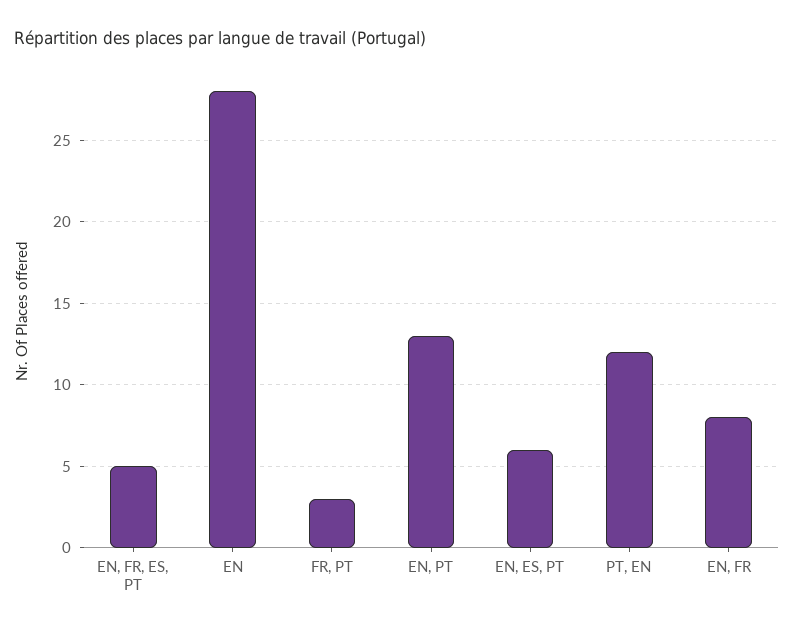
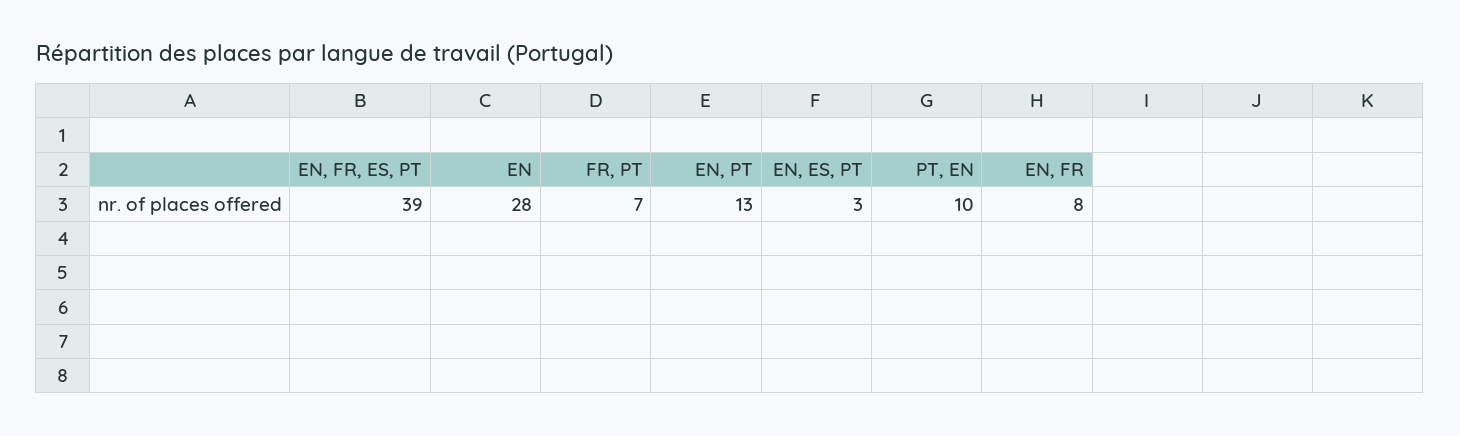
  {
-   "EN, FR, ES, PT": 5,
+   "EN, FR, ES, PT": 39,
    "EN": 28,
-   "FR, PT": 3,
+   "FR, PT": 7,
    "EN, PT": 13,
-   "EN, ES, PT": 6,
+   "EN, ES, PT": 3,
-   "PT, EN": 12,
+   "PT, EN": 10,
    "EN, FR": 8
  }

